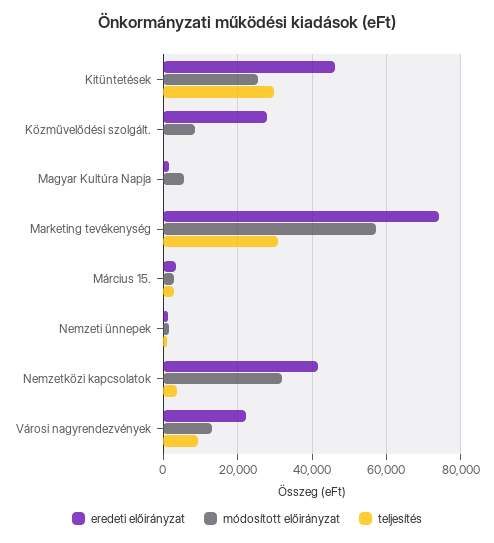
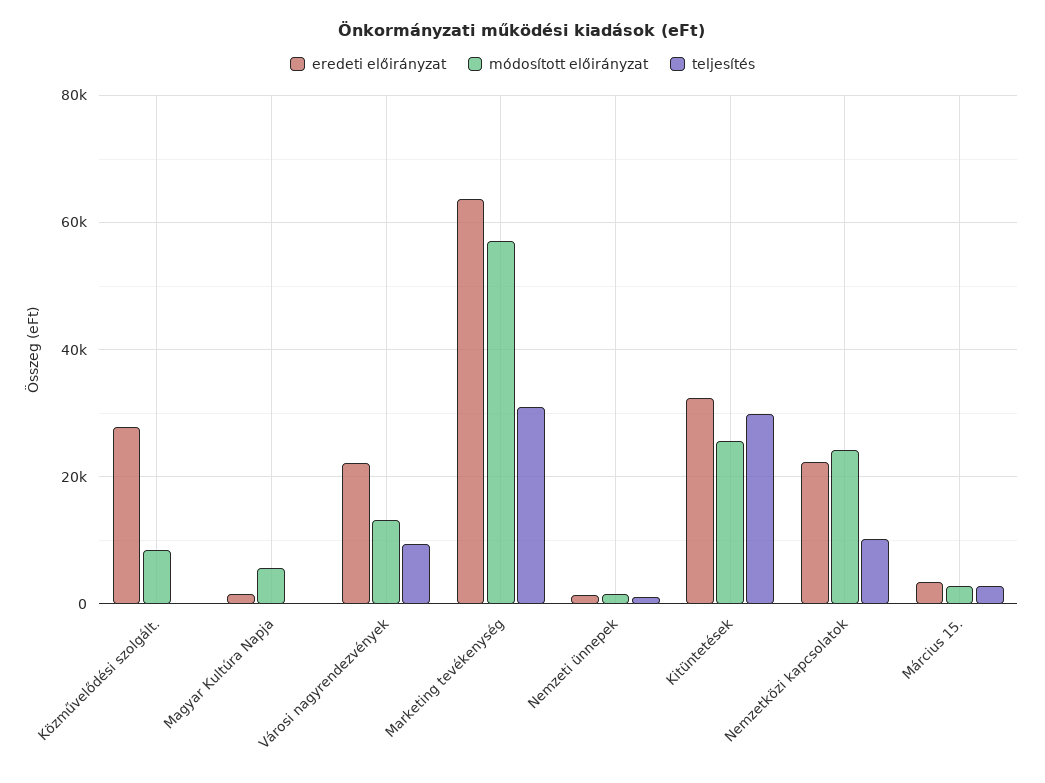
  {
    "eredeti előirányzat": {
-     "Kitüntetések": 46000,
+     "Kitüntetések": 32000,
      "Közművelődési szolgált.": 28000,
      "Magyar Kultúra Napja": 2000,
-     "Marketing tevékenység": 74000,
+     "Marketing tevékenység": 64000,
      "Március 15.": 4000,
      "Nemzeti ünnepek": 2000,
-     "Nemzetközi kapcsolatok": 42000,
+     "Nemzetközi kapcsolatok": 22000,
      "Városi nagyrendezvények": 22000
    },
    "módosított előirányzat": {
      "Kitüntetések": 26000,
      "Közművelődési szolgált.": 8000,
      "Magyar Kultúra Napja": 6000,
      "Marketing tevékenység": 58000,
      "Március 15.": 2000,
      "Nemzeti ünnepek": 2000,
-     "Nemzetközi kapcsolatok": 32000,
+     "Nemzetközi kapcsolatok": 24000,
      "Városi nagyrendezvények": 14000
    },
    "teljesítés": {
      "Kitüntetések": 30000,
      "Közművelődési szolgált.": 0,
      "Magyar Kultúra Napja": 0,
      "Marketing tevékenység": 30000,
      "Március 15.": 2000,
      "Nemzeti ünnepek": 2000,
-     "Nemzetközi kapcsolatok": 4000,
+     "Nemzetközi kapcsolatok": 10000,
      "Városi nagyrendezvények": 10000
    }
  }

